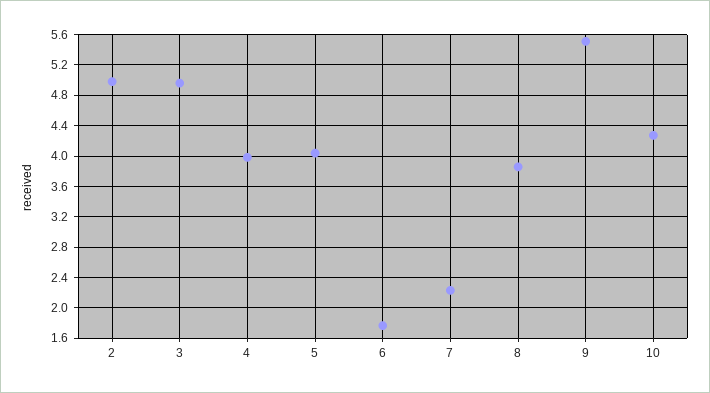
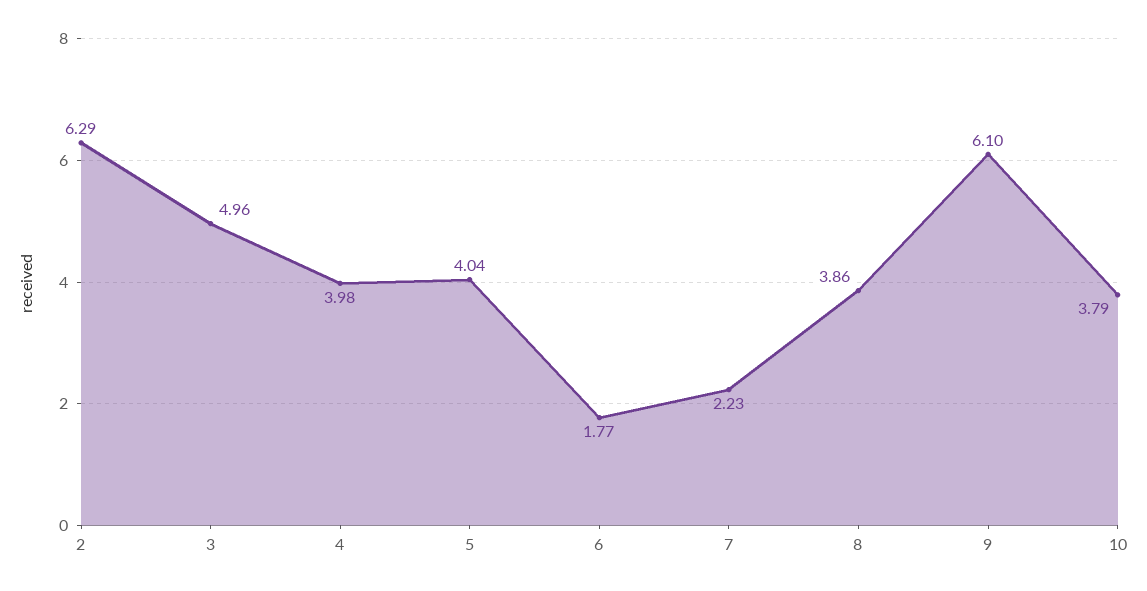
  {
-   "2": 5,
+   "2": 6.29,
    "3": 4.96,
    "4": 3.98,
    "5": 4.04,
    "6": 1.77,
    "7": 2.23,
    "8": 3.86,
-   "9": 5.5,
+   "9": 6.1,
-   "10": 4.3
+   "10": 3.79
  }

